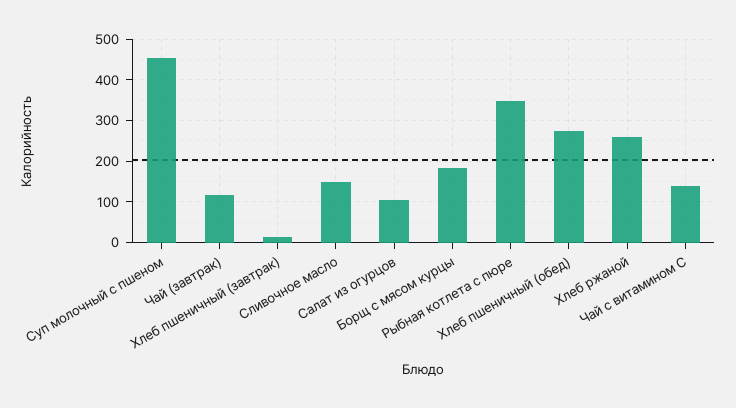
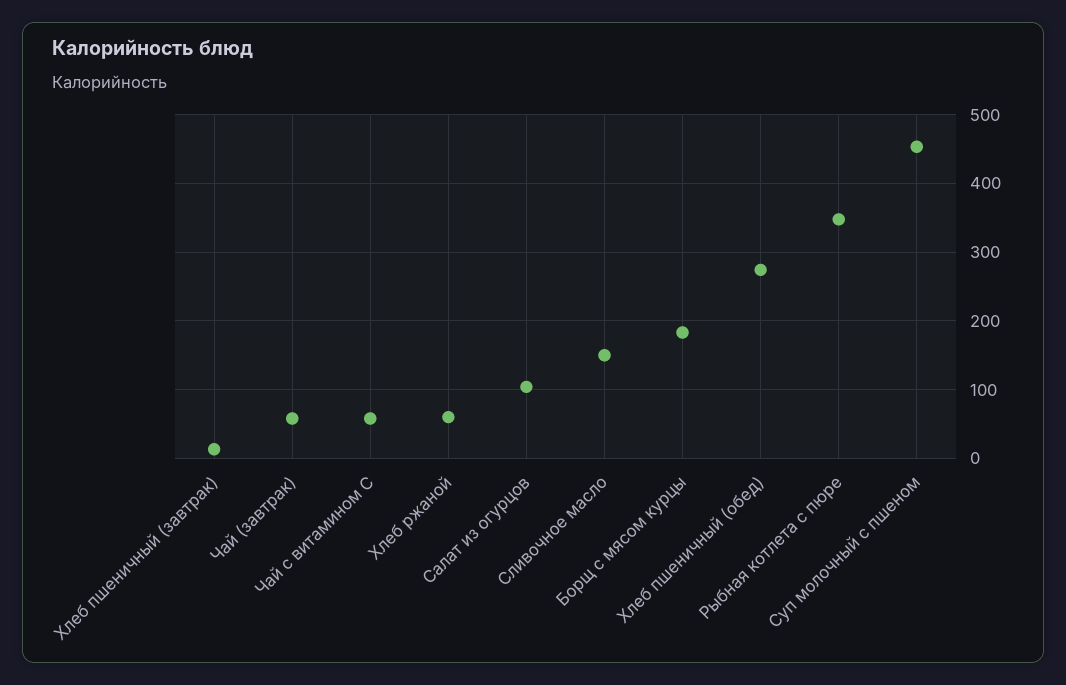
  {
    "Суп молочный с пшеном": 450,
-   "Чай (завтрак)": 120,
+   "Чай (завтрак)": 60,
    "Хлеб пшеничный (завтрак)": 10,
    "Сливочное масло": 150,
    "Салат из огурцов": 100,
    "Борщ с мясом курцы": 180,
    "Рыбная котлета с пюре": 350,
    "Хлеб пшеничный (обед)": 270,
-   "Хлеб ржаной": 260,
+   "Хлеб ржаной": 60,
-   "Чай с витамином С": 140
+   "Чай с витамином С": 60
  }

